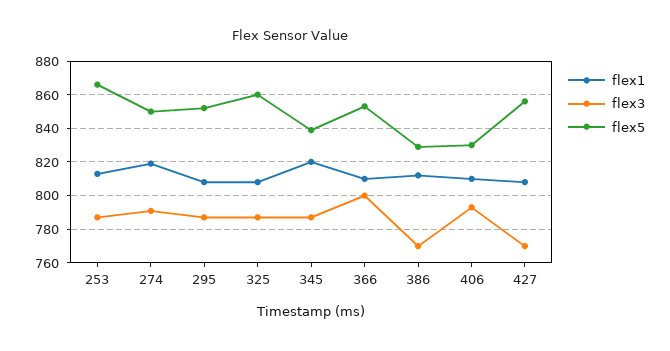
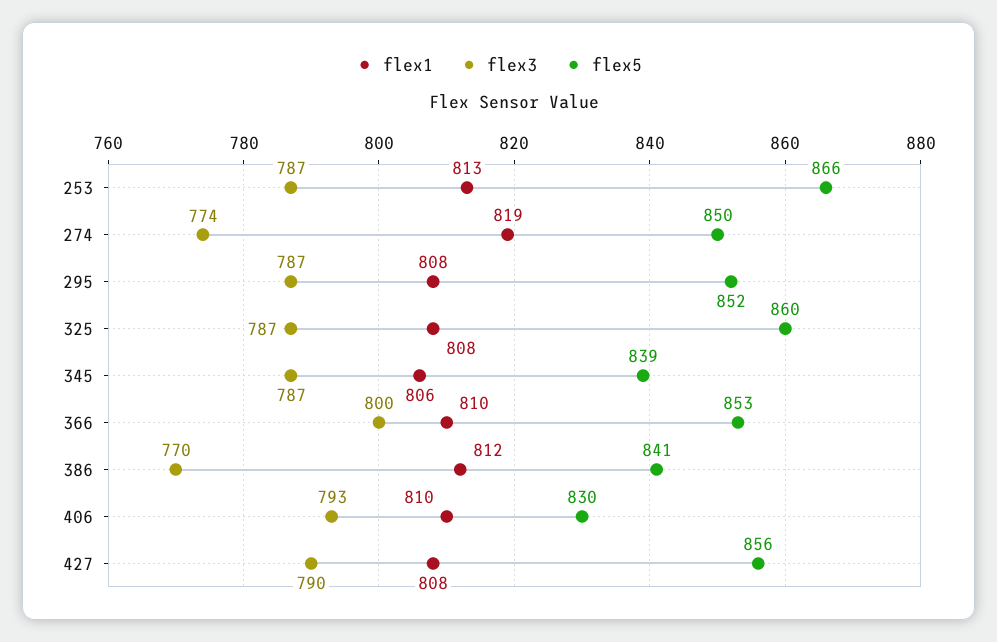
  {
    "flex1": {
      "253": 813,
      "274": 819,
      "295": 808,
      "325": 808,
-     "345": 820,
+     "345": 806,
      "366": 810,
      "386": 812,
      "406": 810,
      "427": 808
    },
    "flex3": {
      "253": 787,
-     "274": 790,
+     "274": 774,
      "295": 787,
      "325": 787,
      "345": 787,
      "366": 800,
      "386": 770,
      "406": 793,
-     "427": 770
+     "427": 790
    },
    "flex5": {
      "253": 866,
      "274": 850,
      "295": 852,
      "325": 860,
      "345": 839,
      "366": 853,
-     "386": 830,
+     "386": 841,
      "406": 830,
      "427": 856
    }
  }

